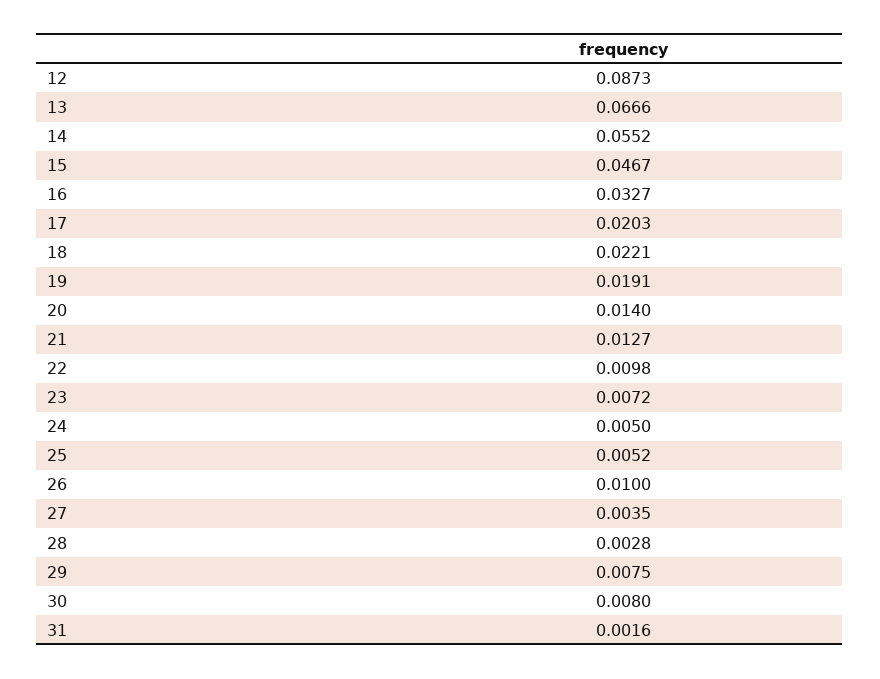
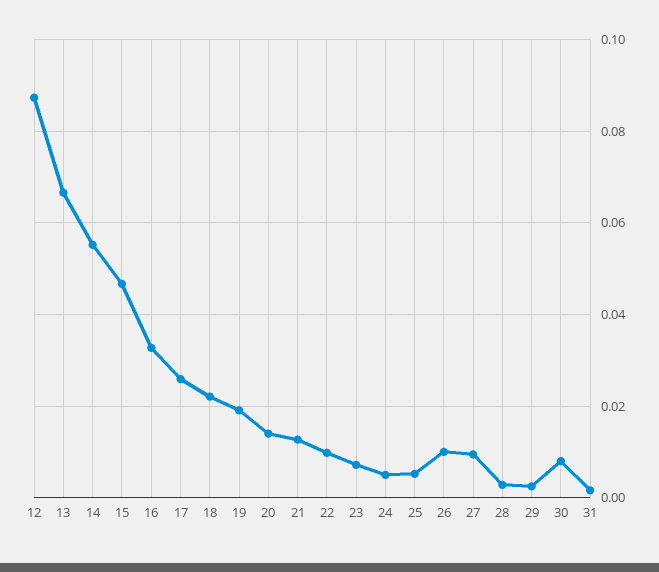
  {
    "12": 0.0873,
    "13": 0.0666,
    "14": 0.0552,
    "15": 0.0467,
    "16": 0.0327,
-   "17": 0.0203,
+   "17": 0.026,
    "18": 0.0221,
    "19": 0.0191,
    "20": 0.014,
    "21": 0.0127,
    "22": 0.0098,
    "23": 0.0072,
    "24": 0.005,
    "25": 0.0052,
    "26": 0.01,
-   "27": 0.0035,
+   "27": 0.01,
    "28": 0.0028,
-   "29": 0.0075,
+   "29": 0.002,
    "30": 0.008,
    "31": 0.0016
  }

